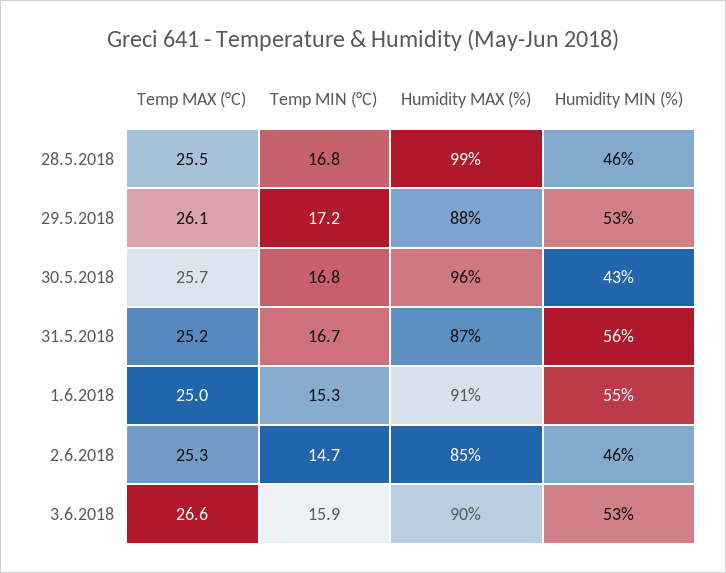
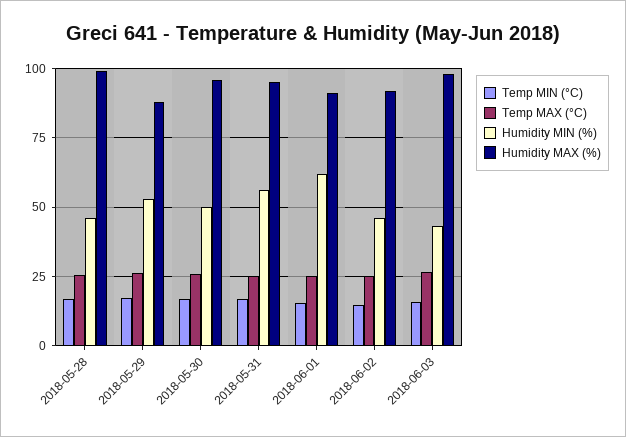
  {
    "Temp MAX (°C)": {
      "28.5.2018": 25.5,
      "29.5.2018": 26.1,
      "30.5.2018": 25.7,
      "31.5.2018": 25.2,
      "1.6.2018": 25,
      "2.6.2018": 25.3,
      "3.6.2018": 26.6
    },
    "Temp MIN (°C)": {
      "28.5.2018": 16.8,
      "29.5.2018": 17.2,
      "30.5.2018": 16.8,
      "31.5.2018": 16.7,
      "1.6.2018": 15.3,
      "2.6.2018": 14.7,
      "3.6.2018": 15.9
    },
    "Humidity MAX (%)": {
      "28.5.2018": 99,
      "29.5.2018": 88,
      "30.5.2018": 96,
-     "31.5.2018": 87,
+     "31.5.2018": 95,
      "1.6.2018": 91,
-     "2.6.2018": 85,
+     "2.6.2018": 92.5,
-     "3.6.2018": 90
+     "3.6.2018": 97.5
    },
    "Humidity MIN (%)": {
      "28.5.2018": 46,
      "29.5.2018": 53,
-     "30.5.2018": 43,
+     "30.5.2018": 50,
      "31.5.2018": 56,
-     "1.6.2018": 55,
+     "1.6.2018": 62.5,
      "2.6.2018": 46,
-     "3.6.2018": 53
+     "3.6.2018": 42.5
    }
  }

